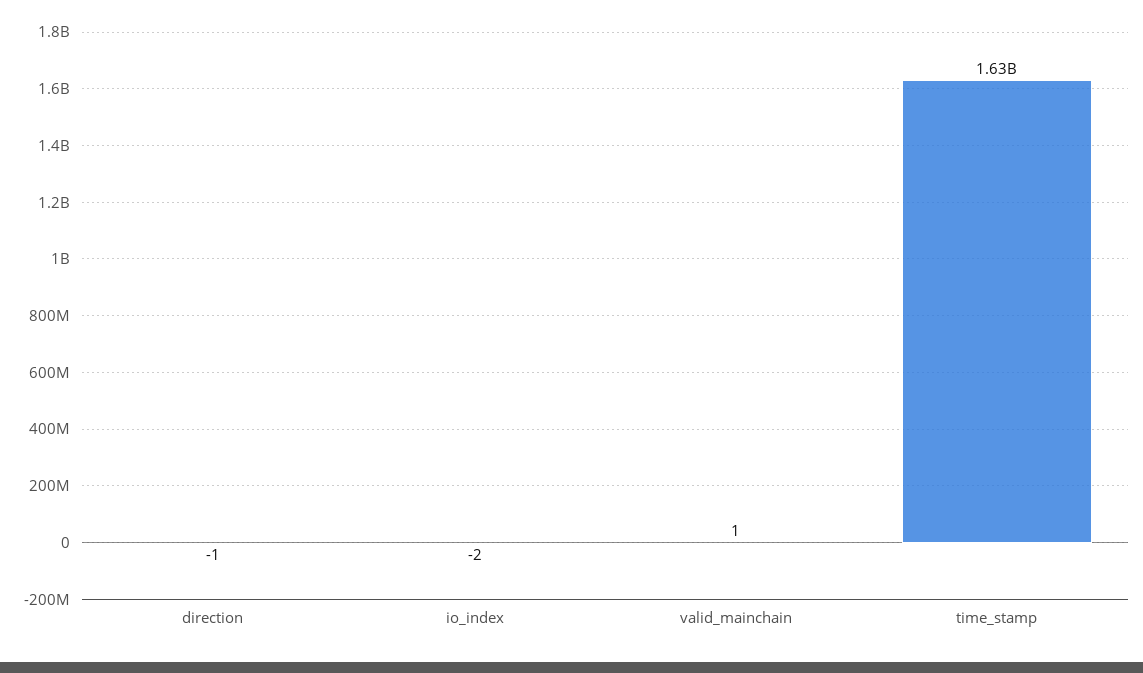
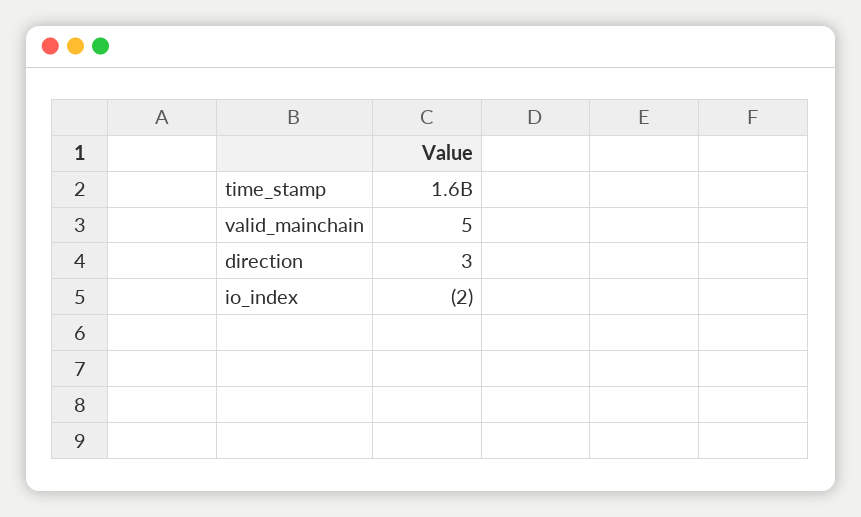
  {
-   "direction": -1,
+   "direction": 3,
    "io_index": -2,
-   "valid_mainchain": 1,
+   "valid_mainchain": 5,
    "time_stamp": 1630000000
  }

